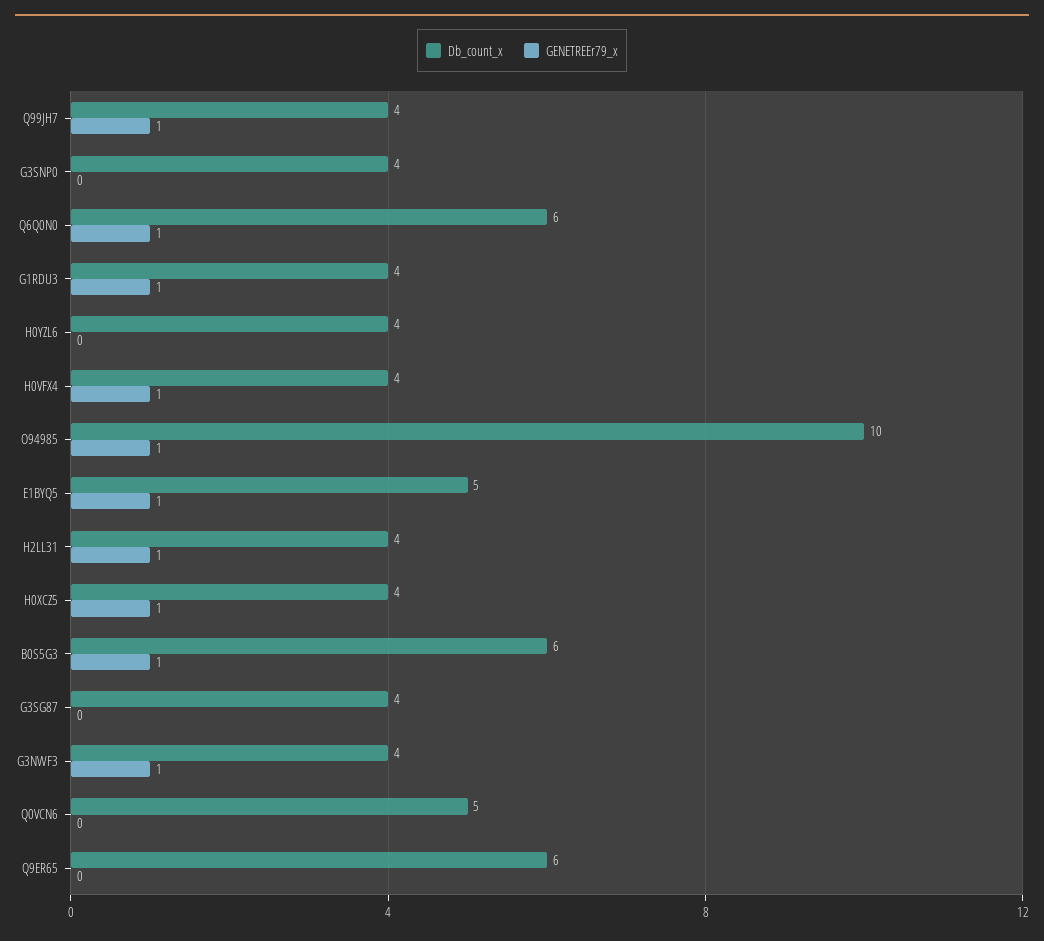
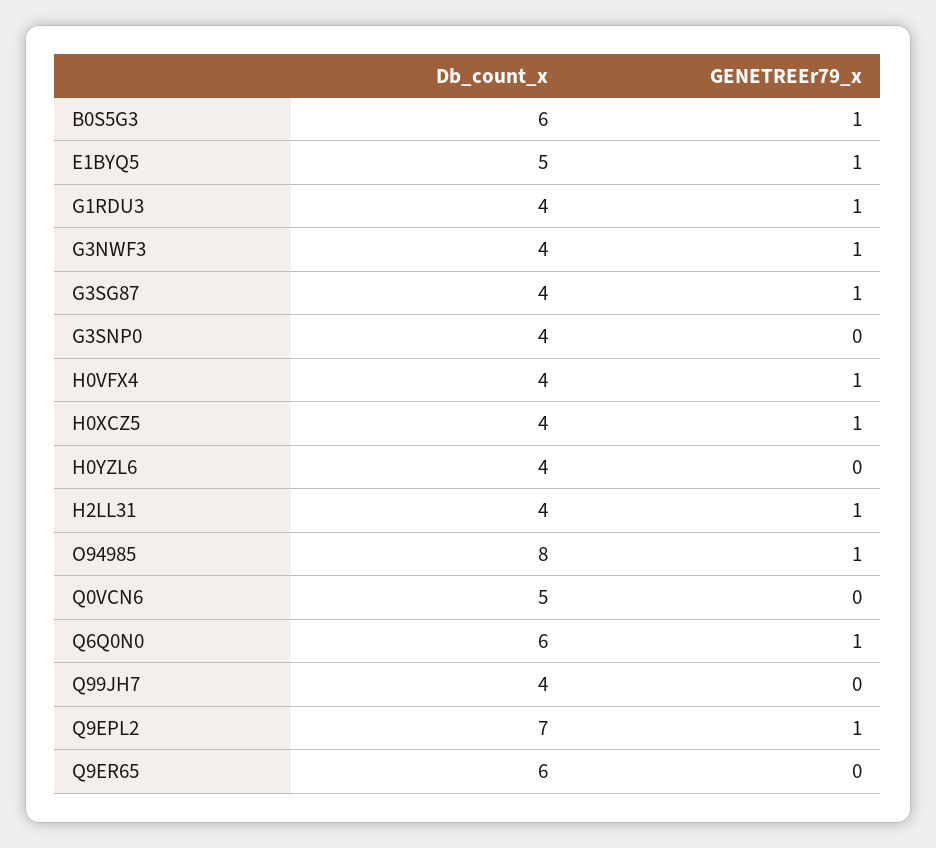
  {
    "Db_count_x": {
      "Q99JH7": 4,
      "G3SNP0": 4,
      "Q6Q0N0": 6,
      "G1RDU3": 4,
      "H0YZL6": 4,
      "H0VFX4": 4,
-     "O94985": 10,
+     "O94985": 8,
      "E1BYQ5": 5,
      "H2LL31": 4,
      "H0XCZ5": 4,
      "B0S5G3": 6,
      "G3SG87": 4,
      "G3NWF3": 4,
      "Q0VCN6": 5,
-     "Q9ER65": 6
+     "Q9ER65": 6,
+     "Q9EPL2": 7
    },
    "GENETREEr79_x": {
-     "Q99JH7": 1,
+     "Q99JH7": 0,
      "G3SNP0": 0,
      "Q6Q0N0": 1,
      "G1RDU3": 1,
      "H0YZL6": 0,
      "H0VFX4": 1,
      "O94985": 1,
      "E1BYQ5": 1,
      "H2LL31": 1,
      "H0XCZ5": 1,
      "B0S5G3": 1,
-     "G3SG87": 0,
+     "G3SG87": 1,
      "G3NWF3": 1,
      "Q0VCN6": 0,
-     "Q9ER65": 0
+     "Q9ER65": 0,
+     "Q9EPL2": 1
    }
  }

